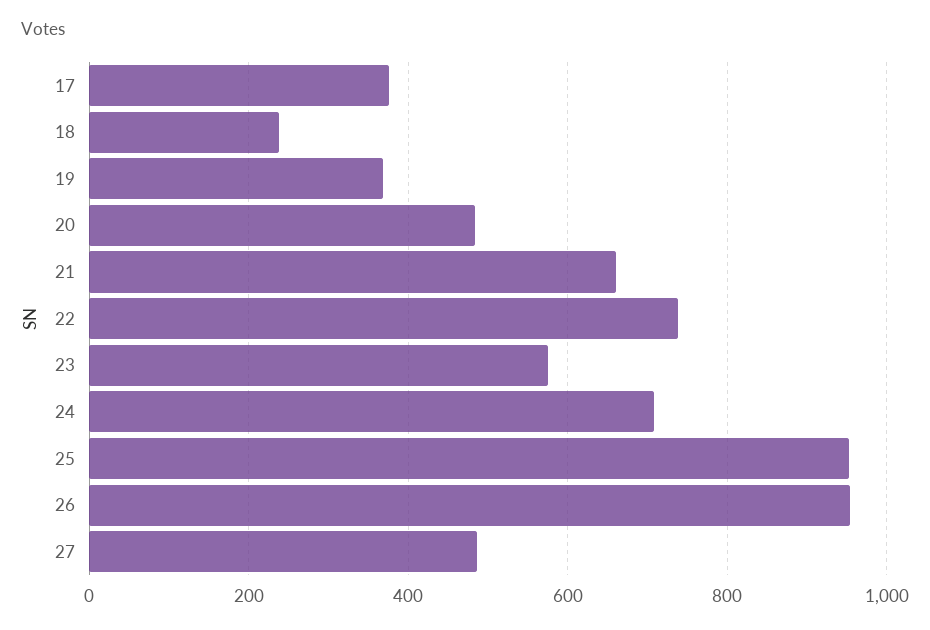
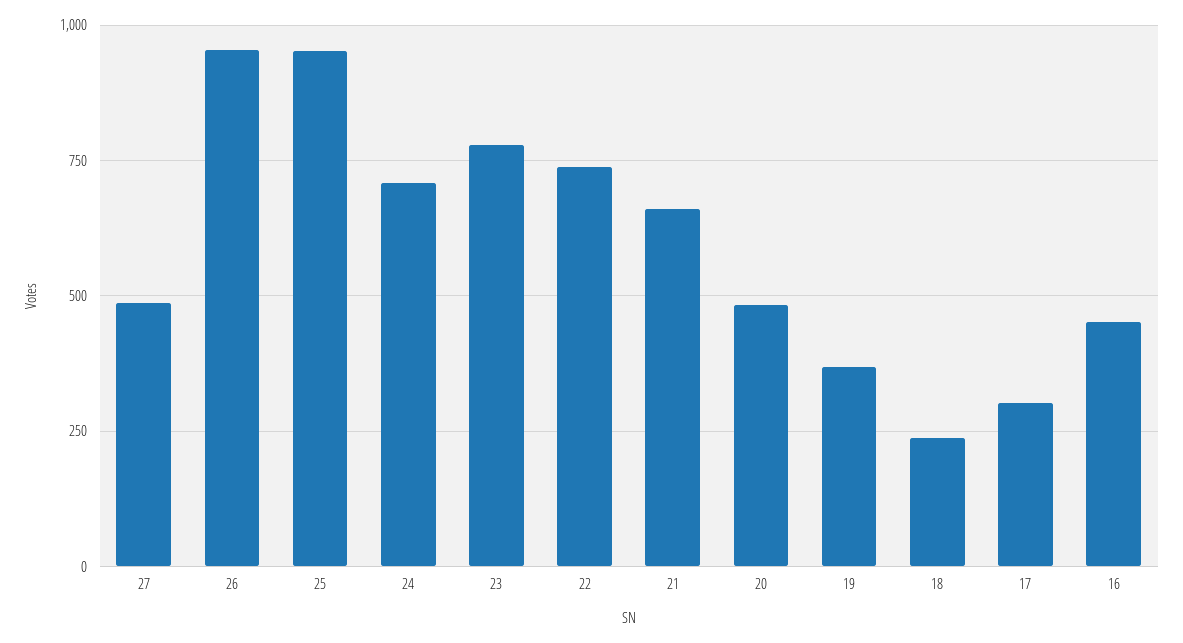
  {
-   "17": 380,
+   "17": 300,
    "18": 240,
    "19": 360,
    "20": 480,
    "21": 660,
    "22": 740,
-   "23": 580,
+   "23": 775,
    "24": 700,
    "25": 960,
    "26": 960,
-   "27": 480
+   "27": 480,
+   "16": 450
  }

